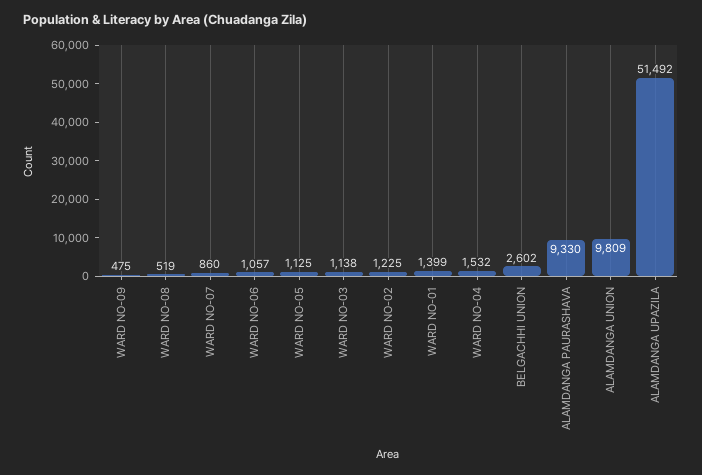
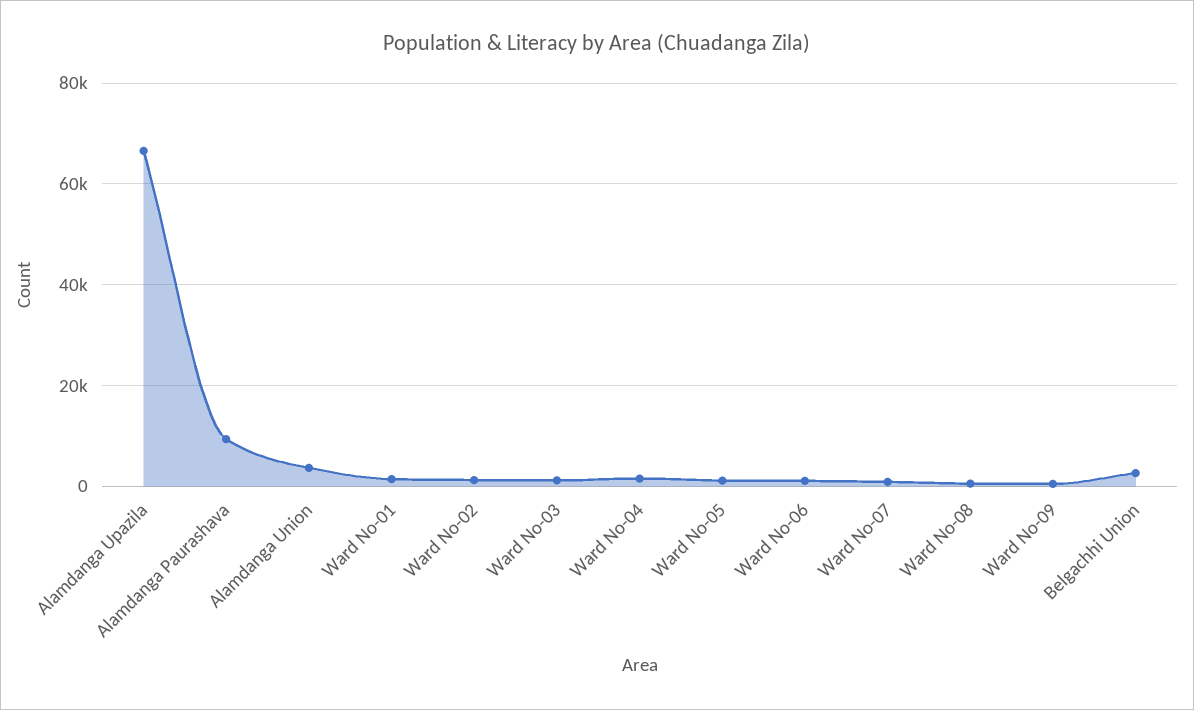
  {
    "WARD NO-09": 475,
    "WARD NO-08": 519,
    "WARD NO-07": 860,
    "WARD NO-06": 1057,
    "WARD NO-05": 1125,
    "WARD NO-03": 1138,
    "WARD NO-02": 1225,
    "WARD NO-01": 1399,
    "WARD NO-04": 1532,
    "BELGACHHI UNION": 2602,
    "ALAMDANGA PAURASHAVA": 9330,
-   "ALAMDANGA UNION": 9809,
+   "ALAMDANGA UNION": 4000,
-   "ALAMDANGA UPAZILA": 51492
+   "ALAMDANGA UPAZILA": 66000
  }

